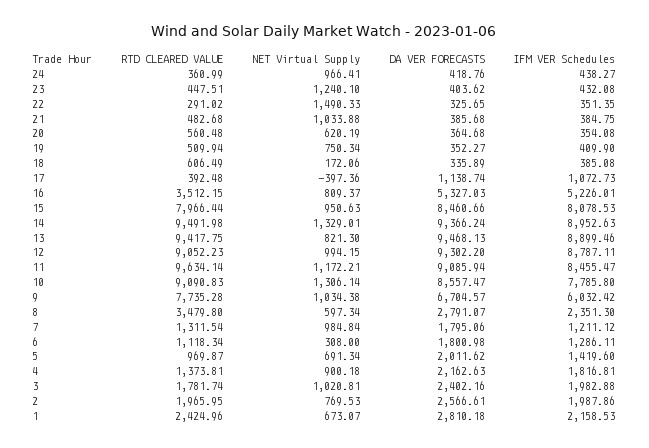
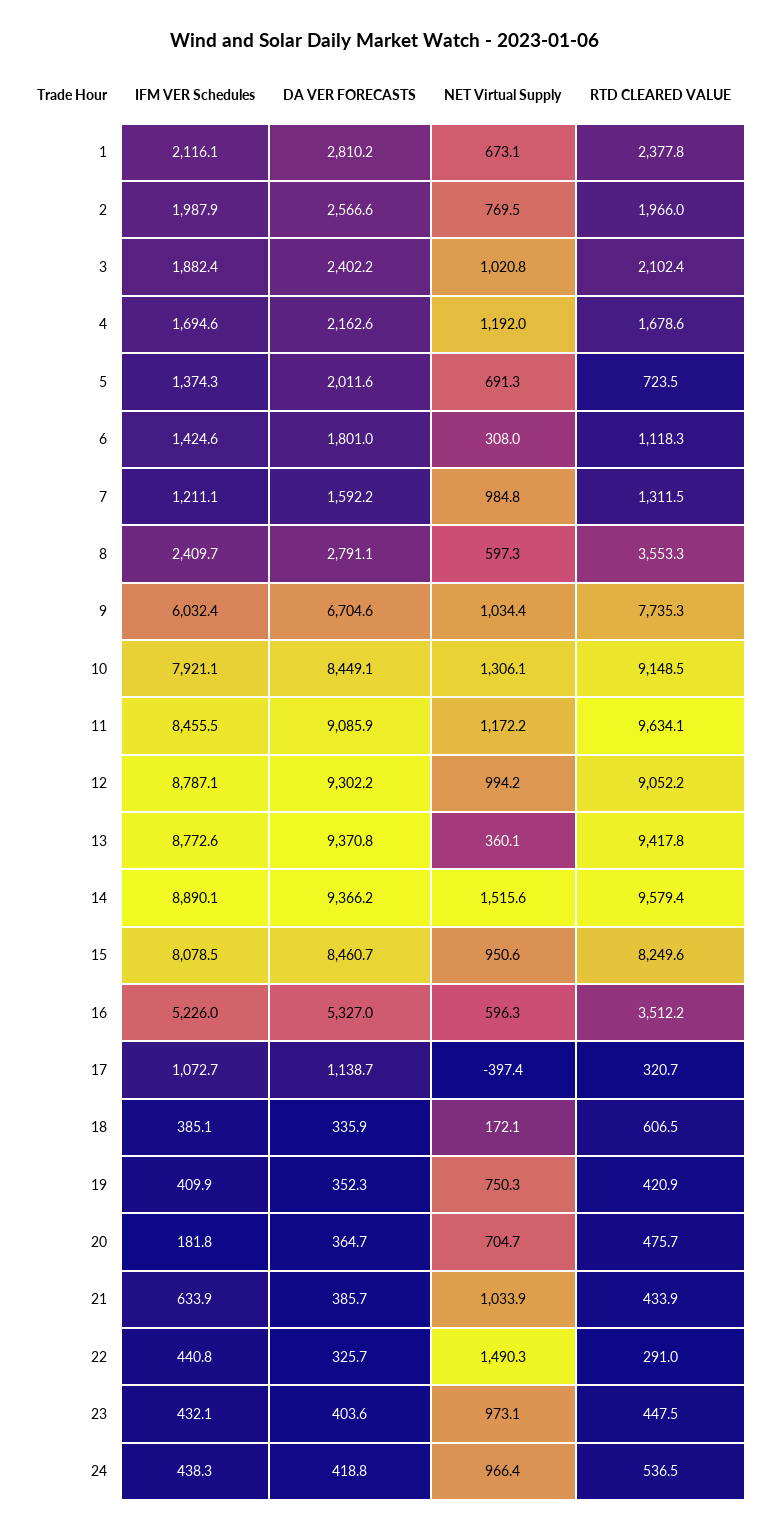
  {
    "RTD CLEARED VALUE": {
-     "24": 360.99,
+     "24": 536.5,
      "23": 447.51,
      "22": 291.02,
-     "21": 482.68,
+     "21": 433.9,
-     "20": 560.48,
+     "20": 475.7,
-     "19": 509.94,
+     "19": 420.9,
      "18": 606.49,
-     "17": 392.48,
+     "17": 320.7,
      "16": 3512.15,
-     "15": 7966.44,
+     "15": 8249.6,
-     "14": 9491.98,
+     "14": 9579.4,
      "13": 9417.75,
      "12": 9052.23,
      "11": 9634.14,
-     "10": 9090.83,
+     "10": 9148.5,
      "9": 7735.28,
-     "8": 3479.8,
+     "8": 3553.3,
      "7": 1311.54,
      "6": 1118.34,
-     "5": 969.87,
+     "5": 723.5,
-     "4": 1373.81,
+     "4": 1678.6,
-     "3": 1781.74,
+     "3": 2102.4,
      "2": 1965.95,
-     "1": 2424.96
+     "1": 2377.8
    },
    "NET Virtual Supply": {
      "24": 966.41,
-     "23": 1240.1,
+     "23": 973.1,
      "22": 1490.33,
      "21": 1033.88,
-     "20": 620.19,
+     "20": 704.7,
      "19": 750.34,
      "18": 172.06,
      "17": -397.36,
-     "16": 809.37,
+     "16": 596.3,
      "15": 950.63,
-     "14": 1329.01,
+     "14": 1515.6,
-     "13": 821.3,
+     "13": 360.1,
      "12": 994.15,
      "11": 1172.21,
      "10": 1306.14,
      "9": 1034.38,
      "8": 597.34,
      "7": 984.84,
      "6": 308,
      "5": 691.34,
-     "4": 900.18,
+     "4": 1192,
      "3": 1020.81,
      "2": 769.53,
      "1": 673.07
    },
    "DA VER FORECASTS": {
      "24": 418.76,
      "23": 403.62,
      "22": 325.65,
      "21": 385.68,
      "20": 364.68,
      "19": 352.27,
      "18": 335.89,
      "17": 1138.74,
      "16": 5327.03,
      "15": 8460.66,
      "14": 9366.24,
-     "13": 9468.13,
+     "13": 9370.8,
      "12": 9302.2,
      "11": 9085.94,
-     "10": 8557.47,
+     "10": 8449.1,
      "9": 6704.57,
      "8": 2791.07,
-     "7": 1795.06,
+     "7": 1592.2,
      "6": 1800.98,
      "5": 2011.62,
      "4": 2162.63,
      "3": 2402.16,
      "2": 2566.61,
      "1": 2810.18
    },
    "IFM VER Schedules": {
      "24": 438.27,
      "23": 432.08,
-     "22": 351.35,
+     "22": 440.8,
-     "21": 384.75,
+     "21": 633.9,
-     "20": 354.08,
+     "20": 181.8,
      "19": 409.9,
      "18": 385.08,
      "17": 1072.73,
      "16": 5226.01,
      "15": 8078.53,
-     "14": 8952.63,
+     "14": 8890.1,
-     "13": 8899.46,
+     "13": 8772.6,
      "12": 8787.11,
      "11": 8455.47,
-     "10": 7785.8,
+     "10": 7921.1,
      "9": 6032.42,
-     "8": 2351.3,
+     "8": 2409.7,
      "7": 1211.12,
-     "6": 1286.11,
+     "6": 1424.6,
-     "5": 1419.6,
+     "5": 1374.3,
-     "4": 1816.81,
+     "4": 1694.6,
-     "3": 1982.88,
+     "3": 1882.4,
      "2": 1987.86,
-     "1": 2158.53
+     "1": 2116.1
    }
  }

